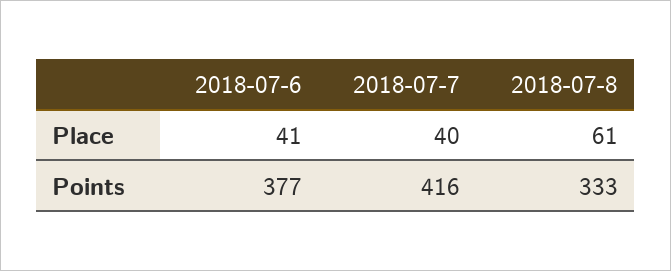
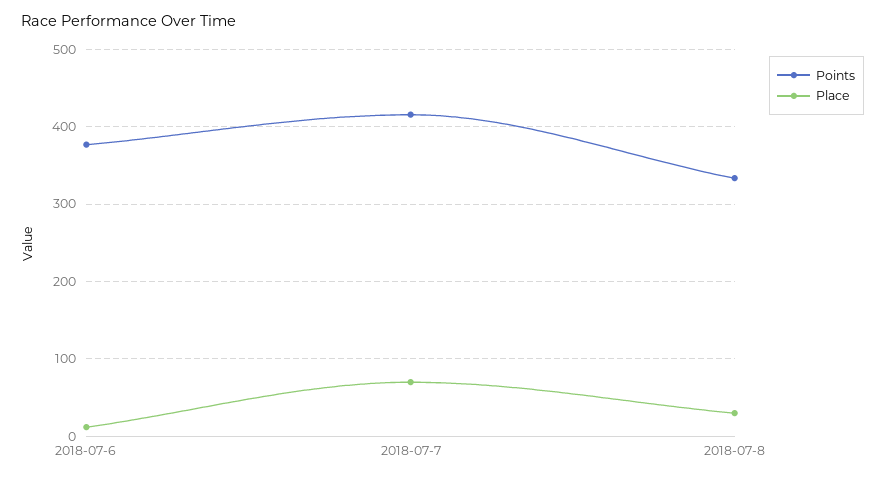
  {
    "Place": {
-     "2018-07-6": 41,
+     "2018-07-6": 10,
-     "2018-07-7": 40,
+     "2018-07-7": 70,
-     "2018-07-8": 61
+     "2018-07-8": 30
    },
    "Points": {
      "2018-07-6": 377,
      "2018-07-7": 416,
      "2018-07-8": 333
    }
  }

